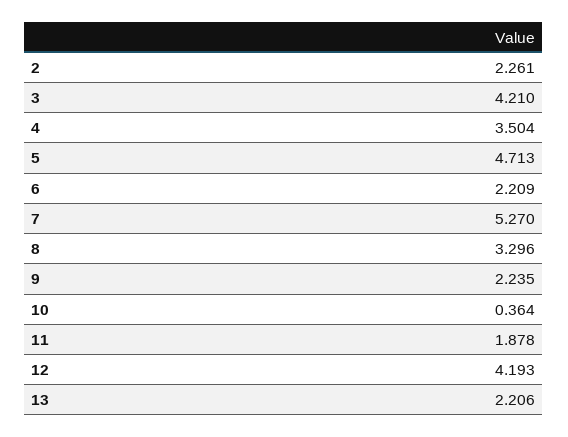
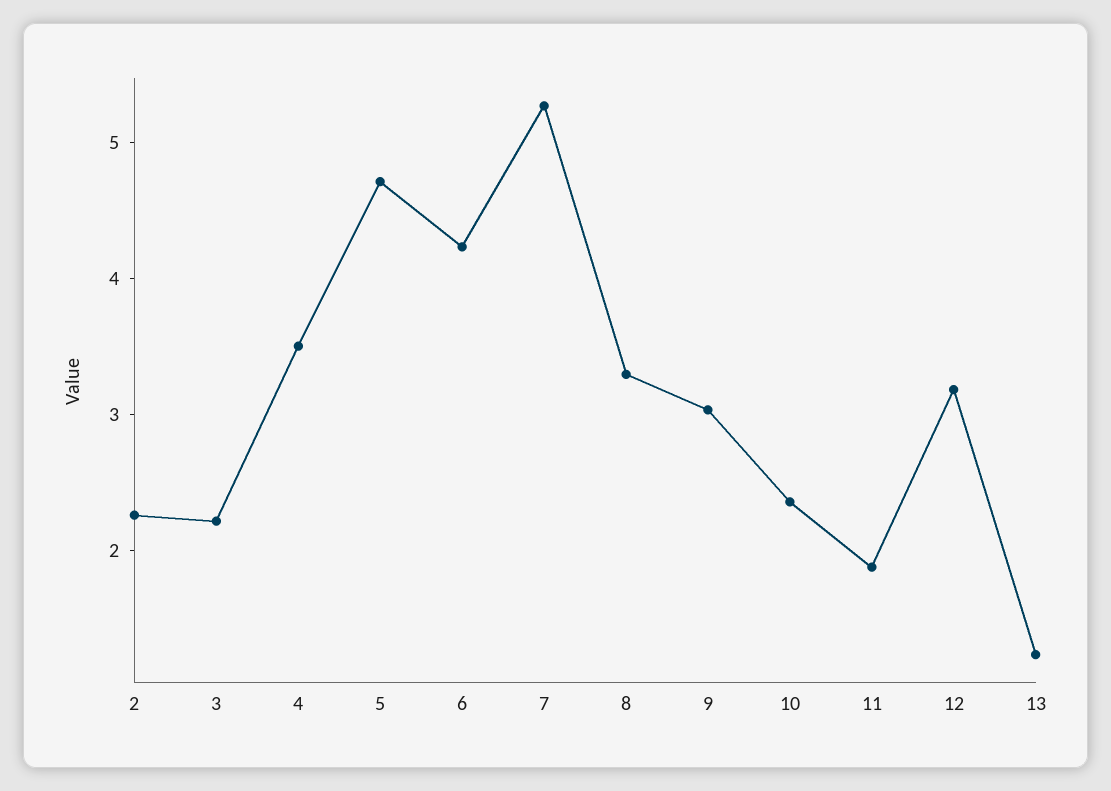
  {
    "2": 2.261,
-   "3": 4.21,
+   "3": 2.2,
    "4": 3.504,
    "5": 4.713,
-   "6": 2.209,
+   "6": 4.2,
    "7": 5.27,
    "8": 3.296,
-   "9": 2.235,
+   "9": 3,
-   "10": 0.364,
+   "10": 2.4,
    "11": 1.878,
-   "12": 4.193,
+   "12": 3.2,
-   "13": 2.206
+   "13": 1.2
  }

